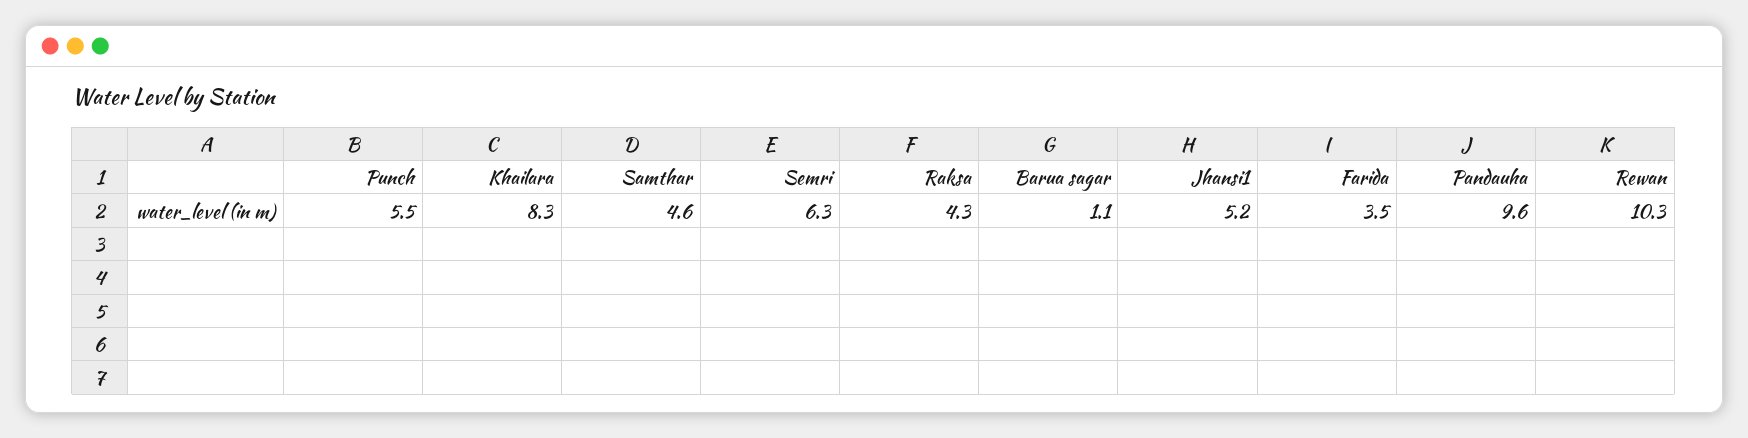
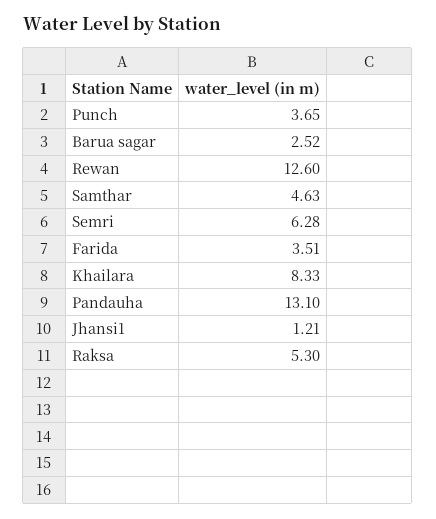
  {
-   "Punch": 5.5,
+   "Punch": 3.65,
    "Khailara": 8.33,
    "Samthar": 4.63,
    "Semri": 6.28,
-   "Raksa": 4.3,
+   "Raksa": 5.3,
-   "Barua sagar": 1.1,
+   "Barua sagar": 2.52,
-   "Jhansi1": 5.2,
+   "Jhansi1": 1.21,
    "Farida": 3.51,
-   "Pandauha": 9.6,
+   "Pandauha": 13.1,
-   "Rewan": 10.3
+   "Rewan": 12.6
  }

